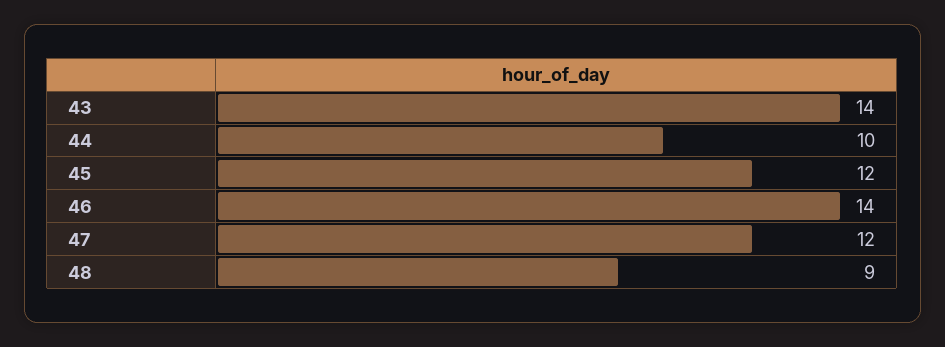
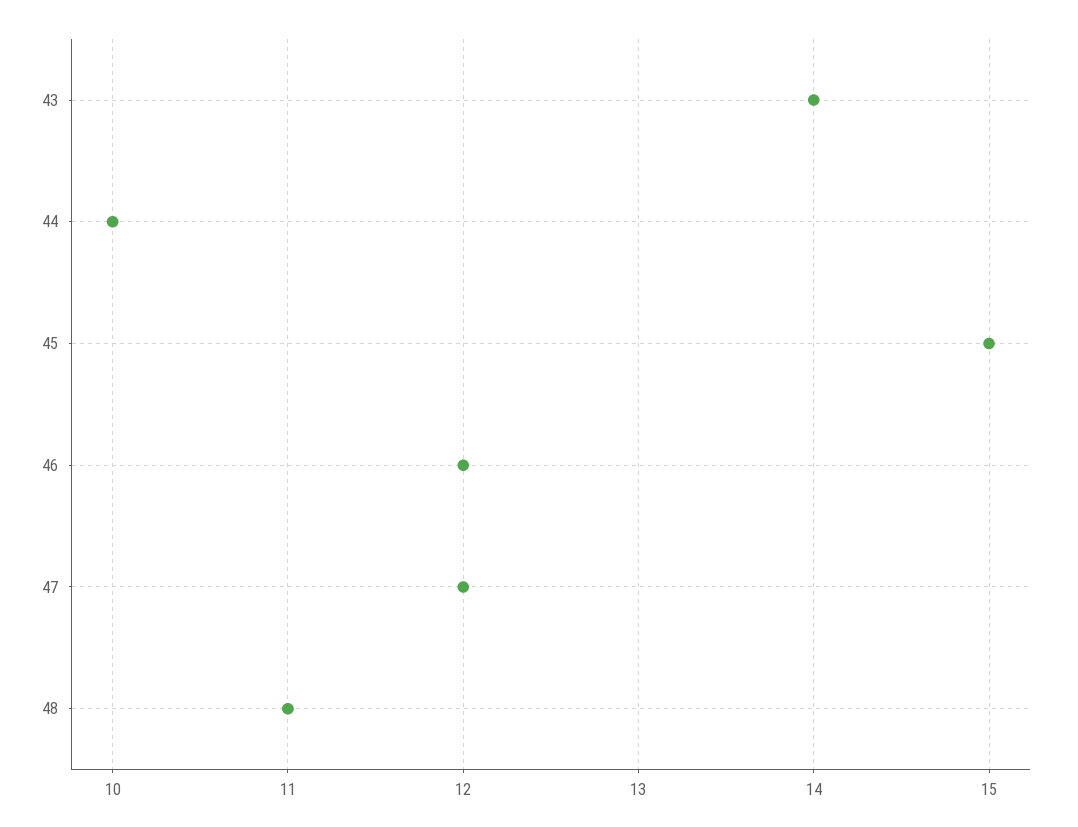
  {
    "43": 14,
    "44": 10,
-   "45": 12,
+   "45": 15,
-   "46": 14,
+   "46": 12,
    "47": 12,
-   "48": 9
+   "48": 11
  }

